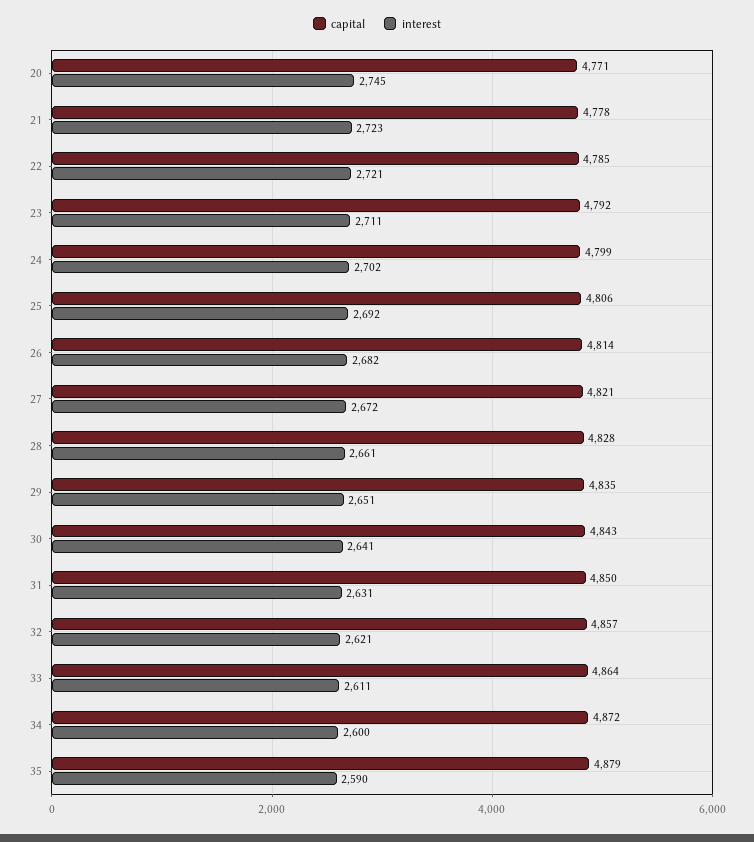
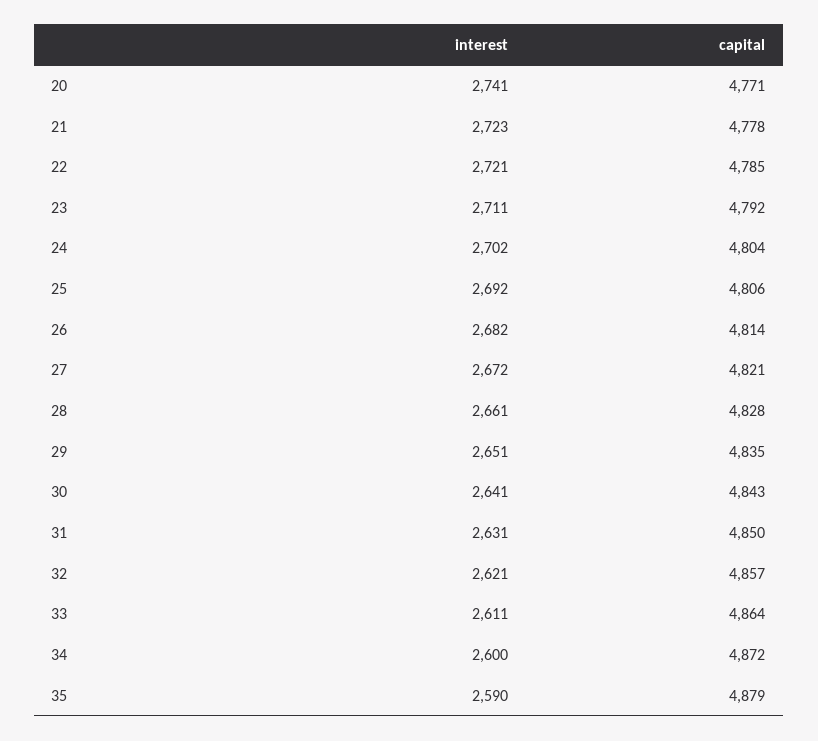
  {
    "capital": {
      "20": 4771,
      "21": 4778,
      "22": 4785,
      "23": 4792,
-     "24": 4799,
+     "24": 4804,
      "25": 4806,
      "26": 4814,
      "27": 4821,
      "28": 4828,
      "29": 4835,
      "30": 4843,
      "31": 4850,
      "32": 4857,
      "33": 4864,
      "34": 4872,
      "35": 4879
    },
    "interest": {
-     "20": 2745,
+     "20": 2741,
      "21": 2723,
      "22": 2721,
      "23": 2711,
      "24": 2702,
      "25": 2692,
      "26": 2682,
      "27": 2672,
      "28": 2661,
      "29": 2651,
      "30": 2641,
      "31": 2631,
      "32": 2621,
      "33": 2611,
      "34": 2600,
      "35": 2590
    }
  }

